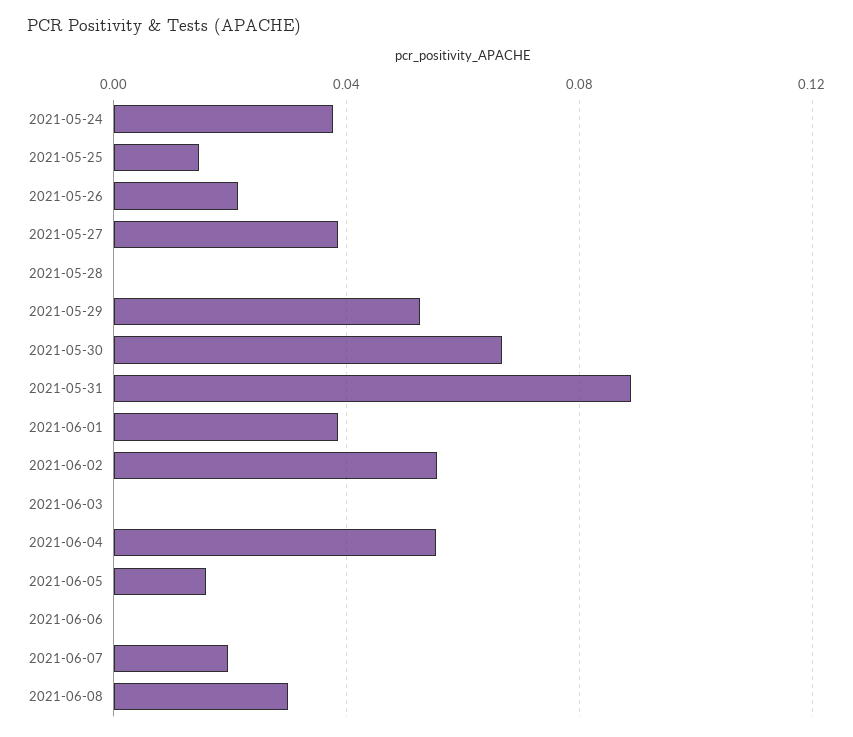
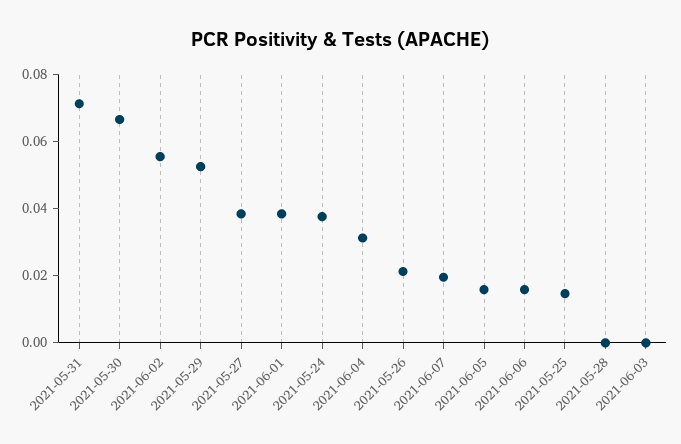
  {
    "2021-05-24": 0.04,
    "2021-05-25": 0.015,
    "2021-05-26": 0.02,
    "2021-05-27": 0.04,
    "2021-05-28": 0,
    "2021-05-29": 0.055,
    "2021-05-30": 0.065,
-   "2021-05-31": 0.09,
+   "2021-05-31": 0.07,
    "2021-06-01": 0.04,
    "2021-06-02": 0.055,
    "2021-06-03": 0,
-   "2021-06-04": 0.055,
+   "2021-06-04": 0.03,
    "2021-06-05": 0.015,
-   "2021-06-06": 0,
+   "2021-06-06": 0.015,
-   "2021-06-07": 0.02,
+   "2021-06-07": 0.02
-   "2021-06-08": 0.03
  }

